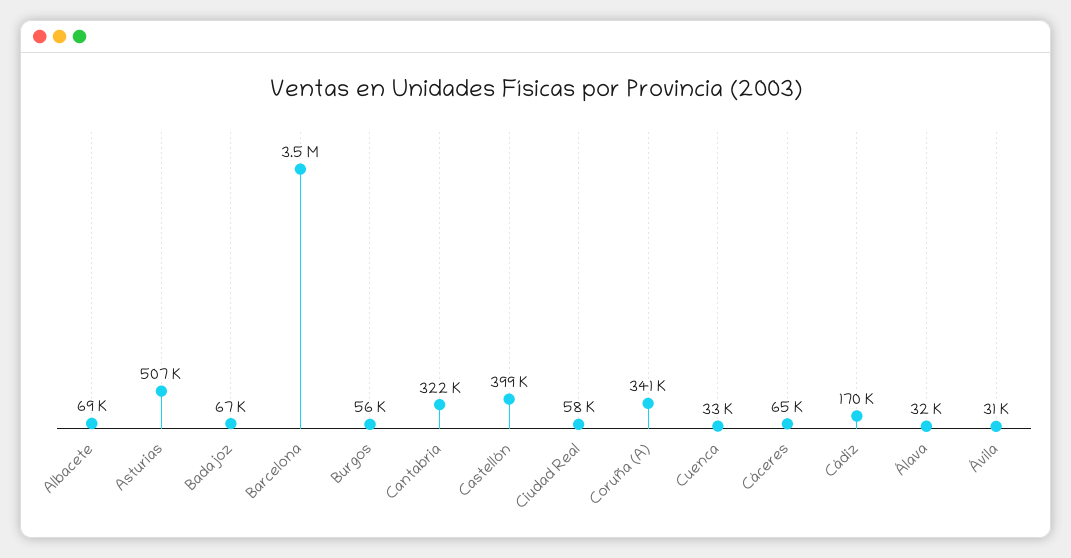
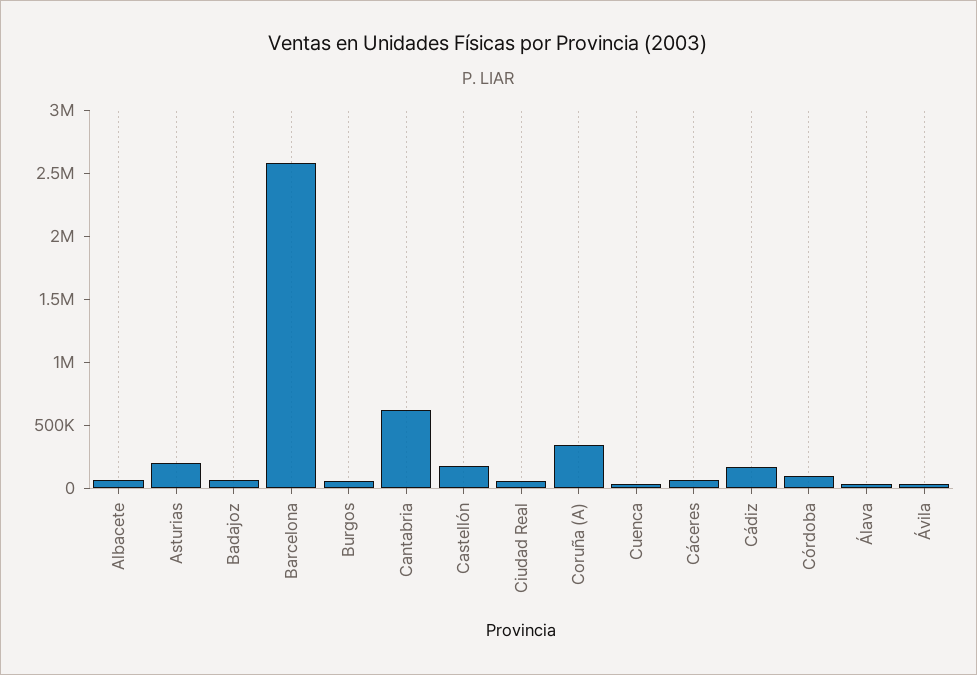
  {
    "Albacete": 69000,
-   "Asturias": 507000,
+   "Asturias": 200000,
    "Badajoz": 67000,
-   "Barcelona": 3500000,
+   "Barcelona": 2600000,
    "Burgos": 56000,
-   "Cantabria": 322000,
+   "Cantabria": 600000,
-   "Castellón": 399000,
+   "Castellón": 200000,
    "Ciudad Real": 58000,
    "Coruña (A)": 341000,
    "Cuenca": 33000,
    "Cáceres": 65000,
    "Cádiz": 170000,
    "Álava": 32000,
-   "Ávila": 31000
+   "Ávila": 31000,
+   "Córdoba": 100000
  }

